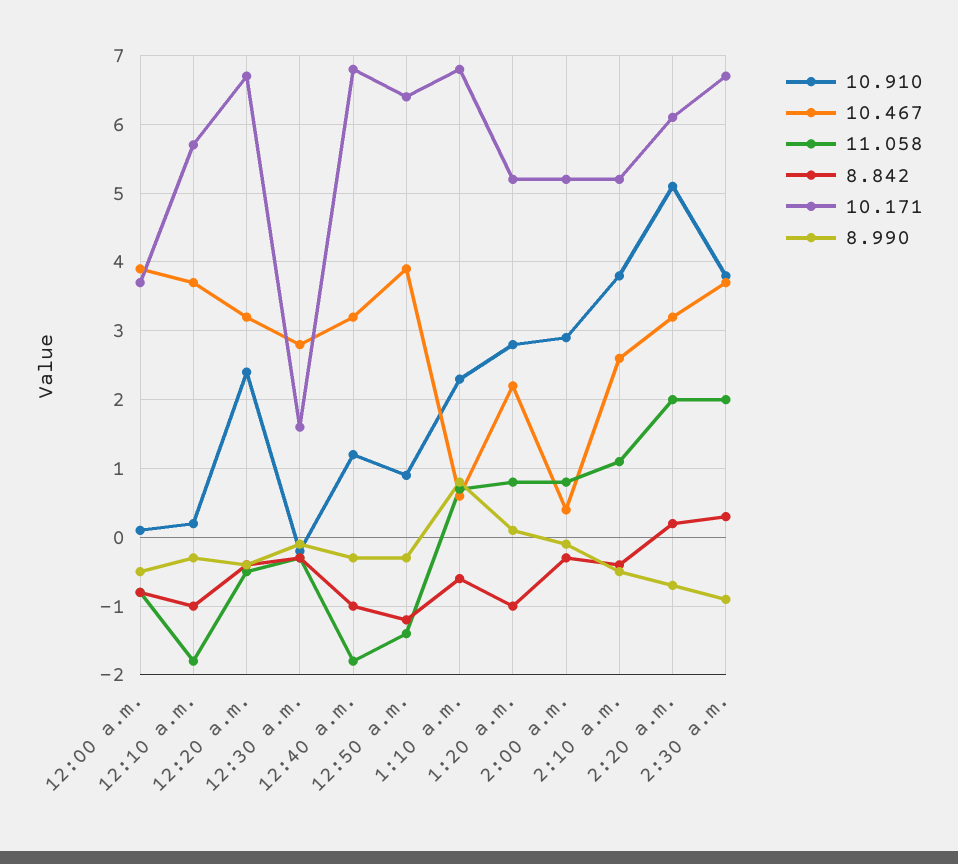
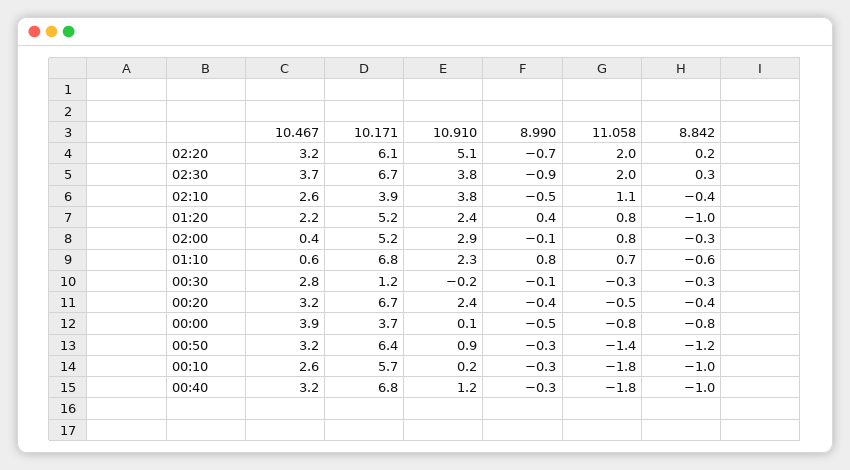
  {
    "10.910": {
      "12:00 a.m.": 0.1,
      "12:10 a.m.": 0.2,
      "12:20 a.m.": 2.4,
      "12:30 a.m.": -0.2,
      "12:40 a.m.": 1.2,
      "12:50 a.m.": 0.9,
      "1:10 a.m.": 2.3,
-     "1:20 a.m.": 2.8,
+     "1:20 a.m.": 2.4,
      "2:00 a.m.": 2.9,
      "2:10 a.m.": 3.8,
      "2:20 a.m.": 5.1,
      "2:30 a.m.": 3.8
    },
    "10.467": {
      "12:00 a.m.": 3.9,
-     "12:10 a.m.": 3.7,
+     "12:10 a.m.": 2.6,
      "12:20 a.m.": 3.2,
      "12:30 a.m.": 2.8,
      "12:40 a.m.": 3.2,
-     "12:50 a.m.": 3.9,
+     "12:50 a.m.": 3.2,
      "1:10 a.m.": 0.6,
      "1:20 a.m.": 2.2,
      "2:00 a.m.": 0.4,
      "2:10 a.m.": 2.6,
      "2:20 a.m.": 3.2,
      "2:30 a.m.": 3.7
    },
    "11.058": {
      "12:00 a.m.": -0.8,
      "12:10 a.m.": -1.8,
      "12:20 a.m.": -0.5,
      "12:30 a.m.": -0.3,
      "12:40 a.m.": -1.8,
      "12:50 a.m.": -1.4,
      "1:10 a.m.": 0.7,
      "1:20 a.m.": 0.8,
      "2:00 a.m.": 0.8,
      "2:10 a.m.": 1.1,
      "2:20 a.m.": 2,
      "2:30 a.m.": 2
    },
    "8.842": {
      "12:00 a.m.": -0.8,
      "12:10 a.m.": -1,
      "12:20 a.m.": -0.4,
      "12:30 a.m.": -0.3,
      "12:40 a.m.": -1,
      "12:50 a.m.": -1.2,
      "1:10 a.m.": -0.6,
      "1:20 a.m.": -1,
      "2:00 a.m.": -0.3,
      "2:10 a.m.": -0.4,
      "2:20 a.m.": 0.2,
      "2:30 a.m.": 0.3
    },
    "10.171": {
      "12:00 a.m.": 3.7,
      "12:10 a.m.": 5.7,
      "12:20 a.m.": 6.7,
-     "12:30 a.m.": 1.6,
+     "12:30 a.m.": 1.2,
      "12:40 a.m.": 6.8,
      "12:50 a.m.": 6.4,
      "1:10 a.m.": 6.8,
      "1:20 a.m.": 5.2,
      "2:00 a.m.": 5.2,
-     "2:10 a.m.": 5.2,
+     "2:10 a.m.": 3.9,
      "2:20 a.m.": 6.1,
      "2:30 a.m.": 6.7
    },
    "8.990": {
      "12:00 a.m.": -0.5,
      "12:10 a.m.": -0.3,
      "12:20 a.m.": -0.4,
      "12:30 a.m.": -0.1,
      "12:40 a.m.": -0.3,
      "12:50 a.m.": -0.3,
      "1:10 a.m.": 0.8,
-     "1:20 a.m.": 0.1,
+     "1:20 a.m.": 0.4,
      "2:00 a.m.": -0.1,
      "2:10 a.m.": -0.5,
      "2:20 a.m.": -0.7,
      "2:30 a.m.": -0.9
    }
  }

